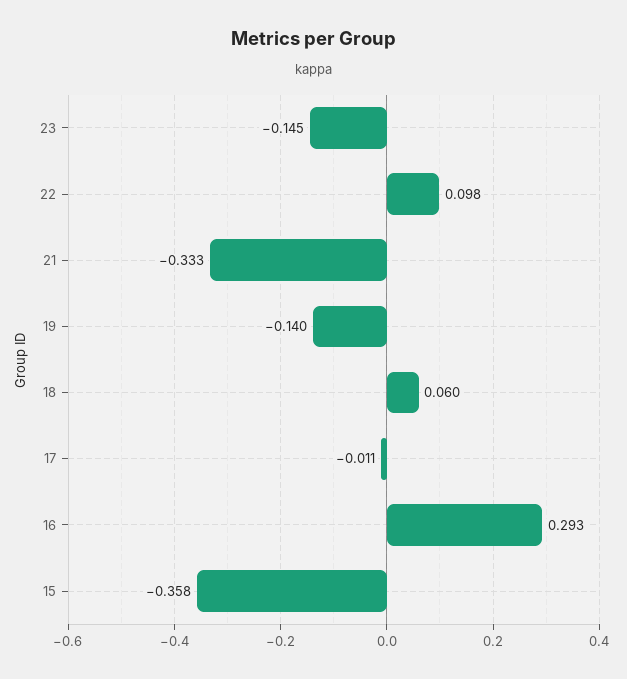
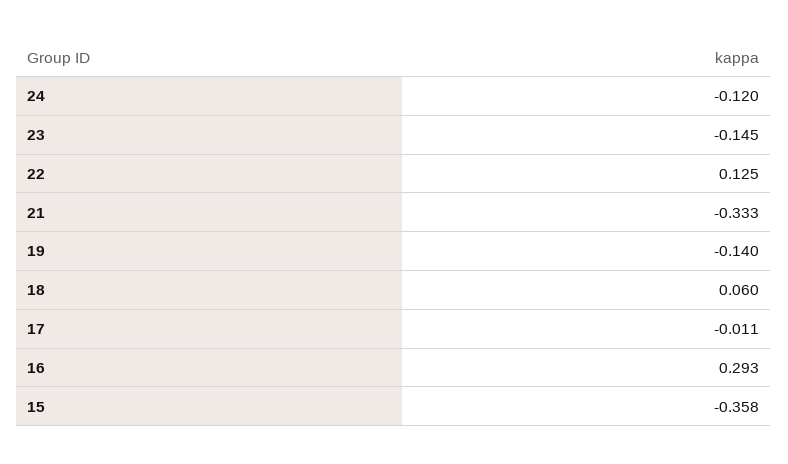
  {
    "23": -0.145,
-   "22": 0.098,
+   "22": 0.125,
    "21": -0.333,
    "19": -0.14,
    "18": 0.06,
    "17": -0.011,
    "16": 0.293,
-   "15": -0.358
+   "15": -0.358,
+   "24": -0.12
  }

